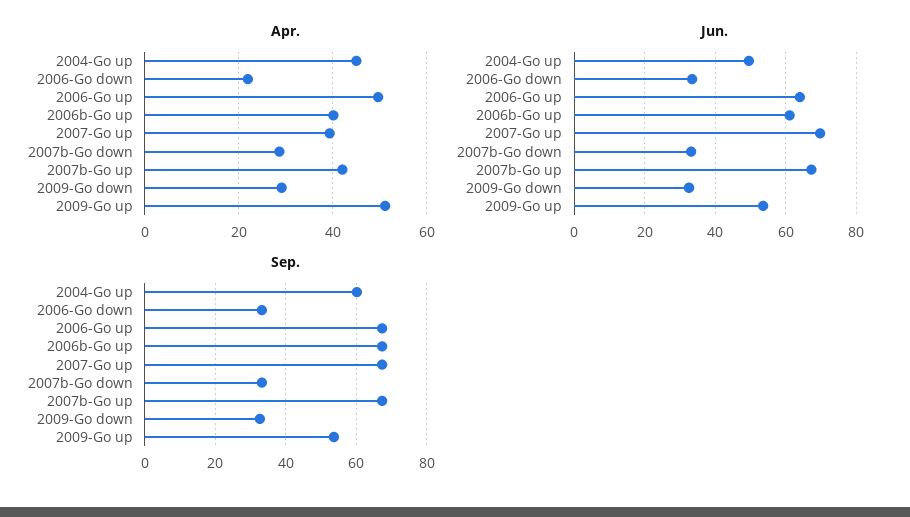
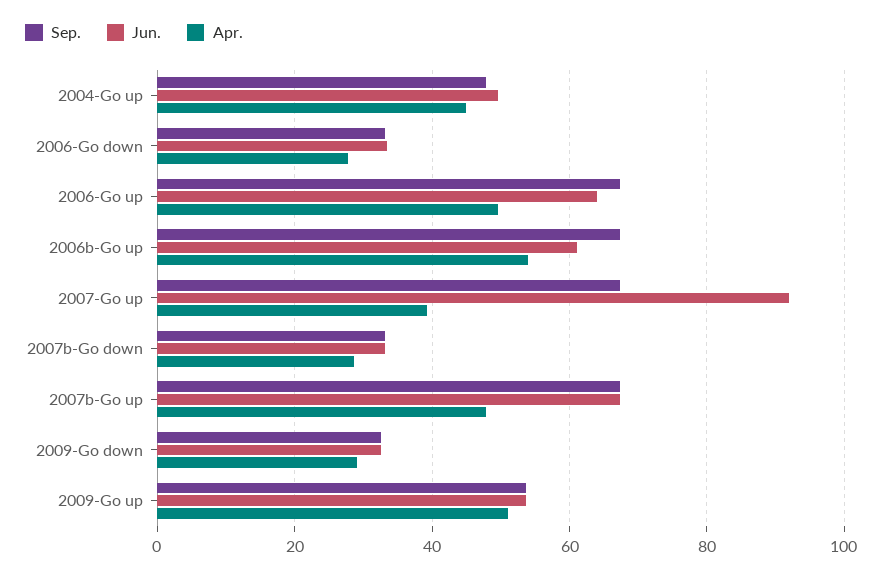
  {
    "Apr.": {
      "2004-Go up": 46,
-     "2006-Go down": 22,
+     "2006-Go down": 28,
      "2006-Go up": 50,
-     "2006b-Go up": 40,
+     "2006b-Go up": 54,
      "2007-Go up": 40,
      "2007b-Go down": 28,
-     "2007b-Go up": 42,
+     "2007b-Go up": 48,
      "2009-Go down": 30,
      "2009-Go up": 52
    },
    "Jun.": {
      "2004-Go up": 50,
      "2006-Go down": 34,
      "2006-Go up": 64,
      "2006b-Go up": 62,
-     "2007-Go up": 70,
+     "2007-Go up": 92,
      "2007b-Go down": 34,
      "2007b-Go up": 68,
      "2009-Go down": 32,
      "2009-Go up": 54
    },
    "Sep.": {
-     "2004-Go up": 60,
+     "2004-Go up": 48,
      "2006-Go down": 34,
      "2006-Go up": 68,
      "2006b-Go up": 68,
      "2007-Go up": 68,
      "2007b-Go down": 34,
      "2007b-Go up": 68,
      "2009-Go down": 32,
      "2009-Go up": 54
    }
  }

